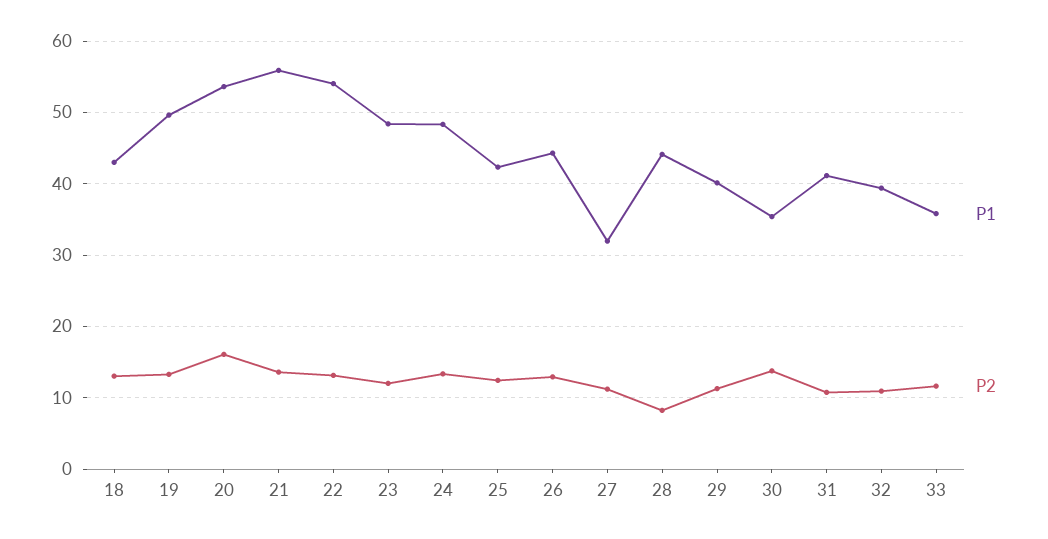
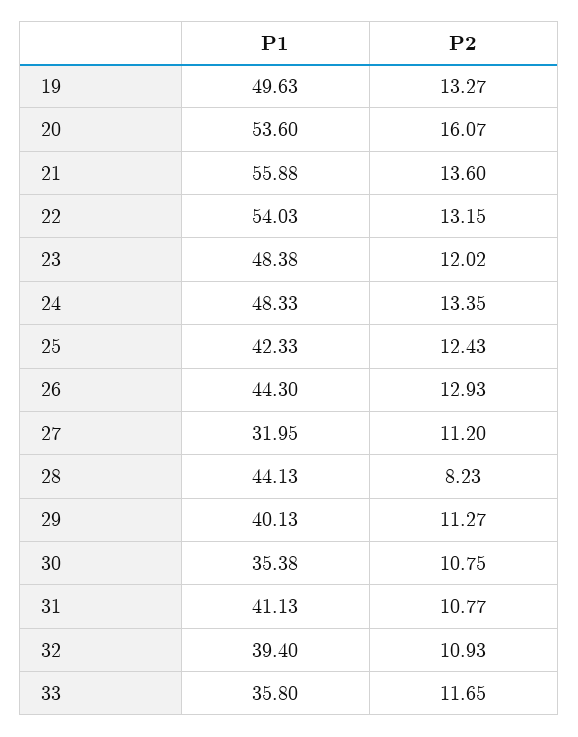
  {
    "P1": {
-     "18": 43,
      "19": 49.63,
      "20": 53.6,
      "21": 55.88,
      "22": 54.03,
      "23": 48.38,
      "24": 48.33,
      "25": 42.33,
      "26": 44.3,
      "27": 31.95,
      "28": 44.13,
      "29": 40.13,
      "30": 35.38,
      "31": 41.13,
      "32": 39.4,
      "33": 35.8
    },
    "P2": {
-     "18": 13,
      "19": 13.27,
      "20": 16.07,
      "21": 13.6,
      "22": 13.15,
      "23": 12.02,
      "24": 13.35,
      "25": 12.43,
      "26": 12.93,
      "27": 11.2,
      "28": 8.23,
      "29": 11.27,
-     "30": 14,
+     "30": 10.75,
      "31": 10.77,
      "32": 10.93,
      "33": 11.65
    }
  }

